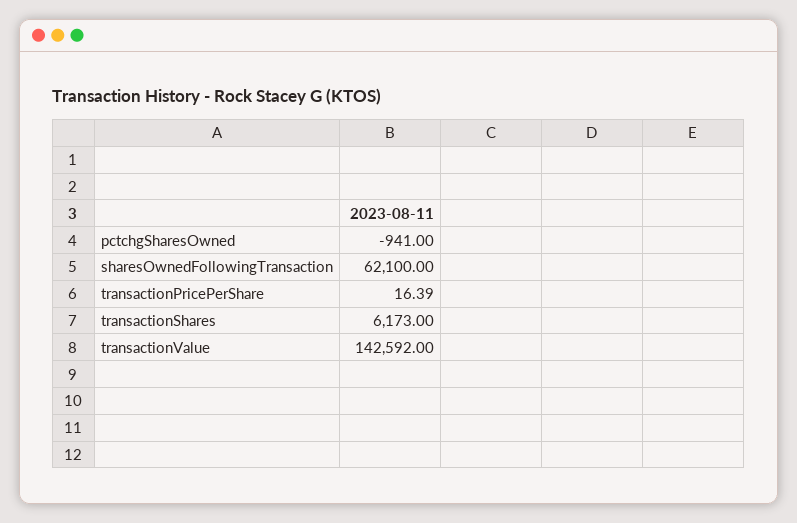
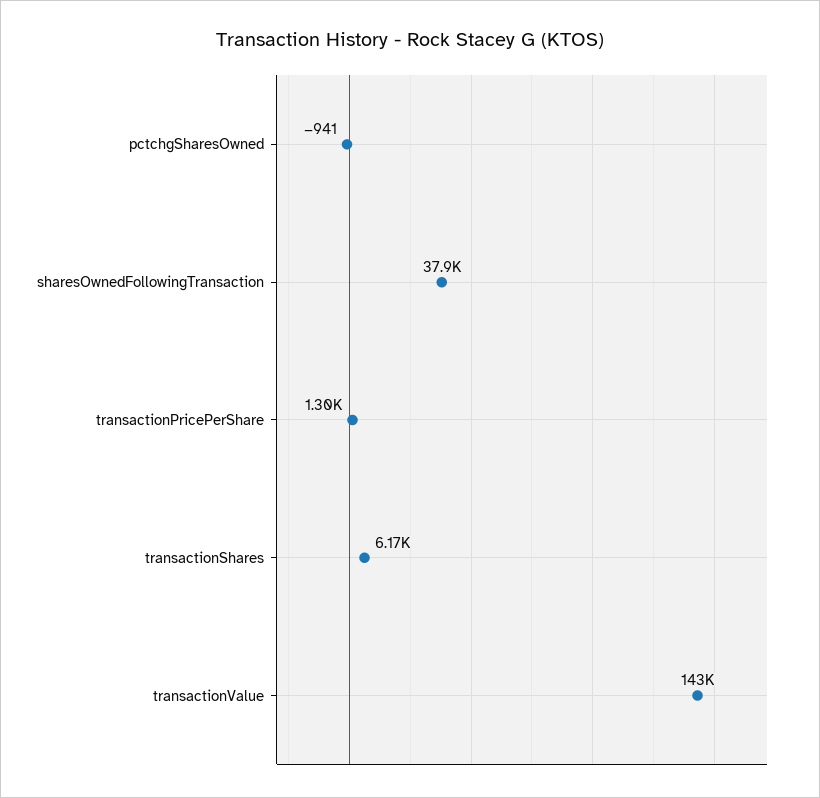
  {
    "pctchgSharesOwned": -941,
-   "sharesOwnedFollowingTransaction": 62100,
+   "sharesOwnedFollowingTransaction": 37900,
-   "transactionPricePerShare": 16.39,
+   "transactionPricePerShare": 1300,
    "transactionShares": 6173,
    "transactionValue": 142592
  }

